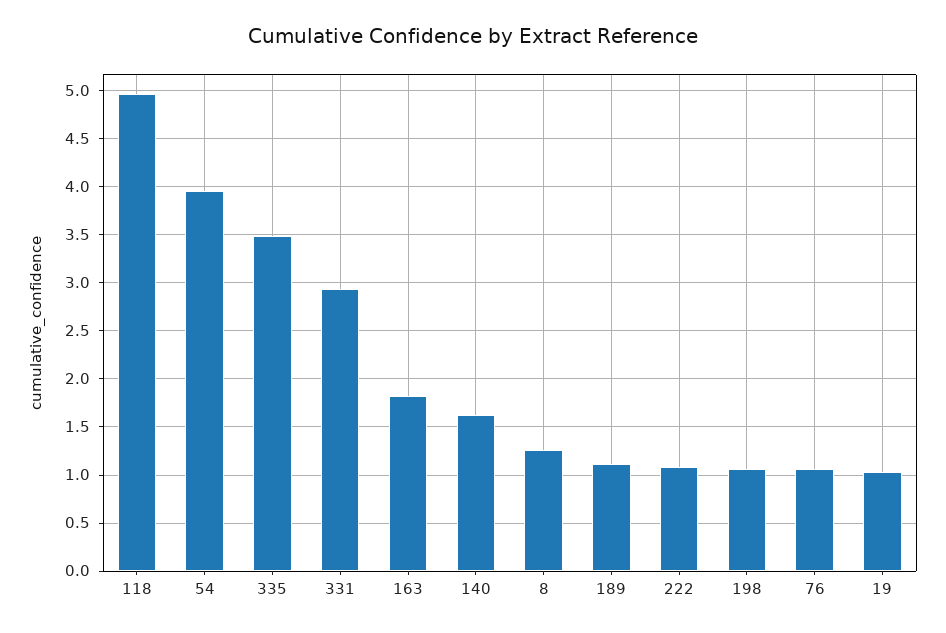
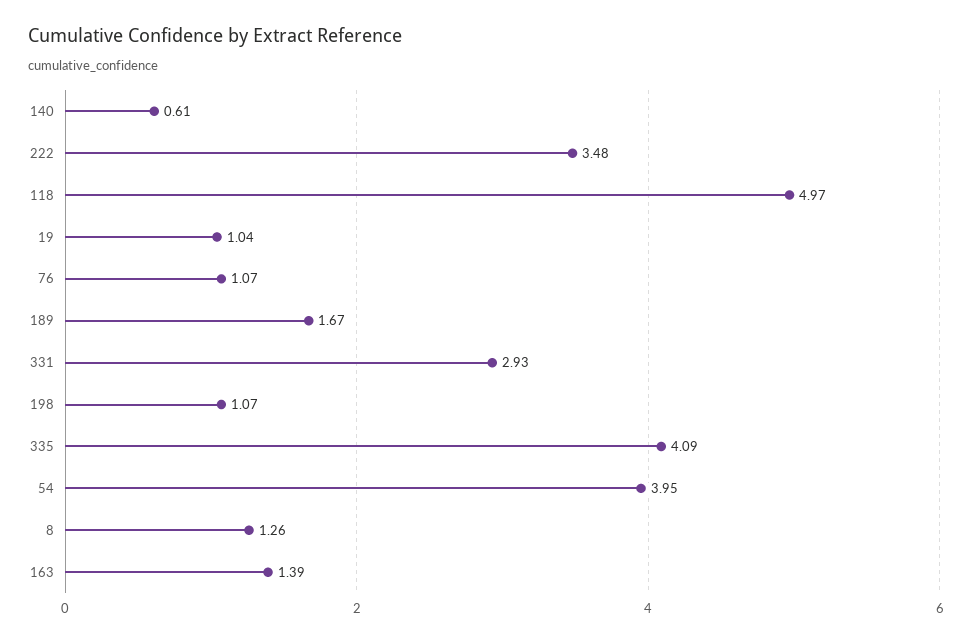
  {
    "118": 4.97,
    "54": 3.95,
-   "335": 3.5,
+   "335": 4.09,
    "331": 2.93,
-   "163": 1.8,
+   "163": 1.39,
-   "140": 1.6,
+   "140": 0.61,
    "8": 1.26,
-   "189": 1.1,
+   "189": 1.67,
-   "222": 1.1,
+   "222": 3.48,
    "198": 1.07,
    "76": 1.07,
    "19": 1.04
  }

